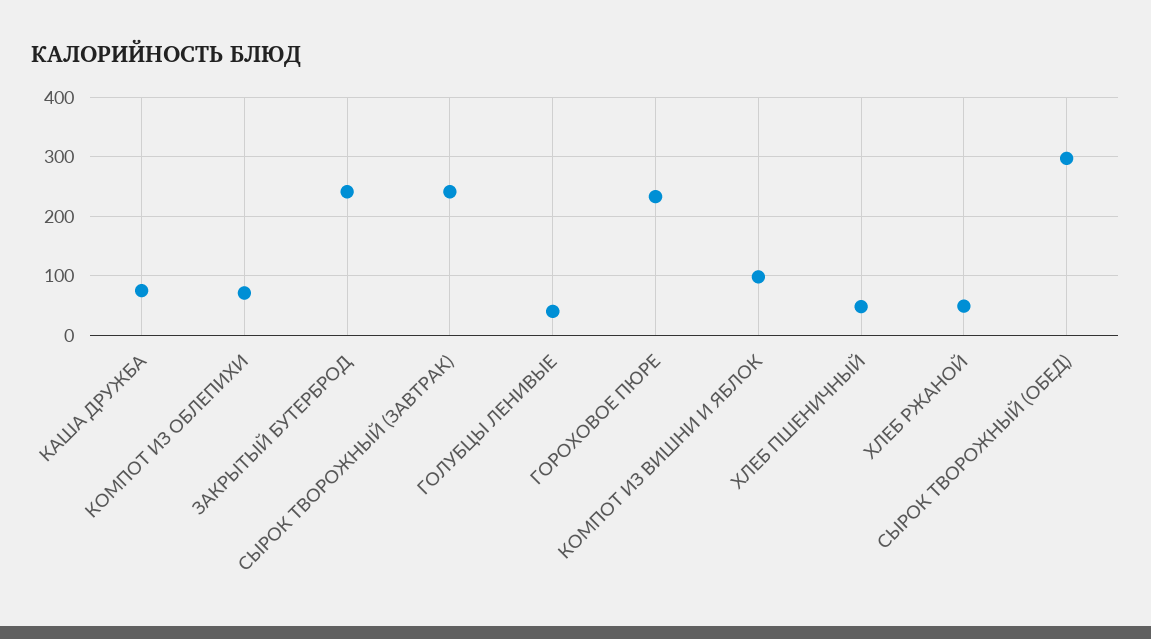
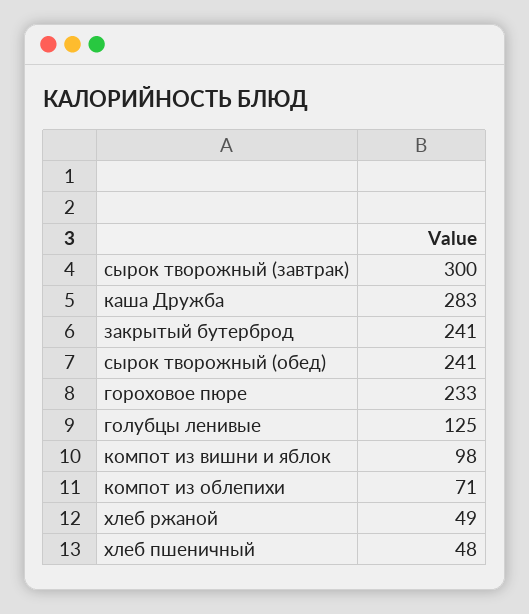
  {
-   "КАША ДРУЖБА": 80,
+   "КАША ДРУЖБА": 283,
    "КОМПОТ ИЗ ОБЛЕПИХИ": 71,
    "ЗАКРЫТЫЙ БУТЕРБРОД": 241,
-   "СЫРОК ТВОРОЖНЫЙ (ЗАВТРАК)": 240,
+   "СЫРОК ТВОРОЖНЫЙ (ЗАВТРАК)": 300,
-   "ГОЛУБЦЫ ЛЕНИВЫЕ": 40,
+   "ГОЛУБЦЫ ЛЕНИВЫЕ": 125,
    "ГОРОХОВОЕ ПЮРЕ": 233,
    "КОМПОТ ИЗ ВИШНИ И ЯБЛОК": 98,
    "ХЛЕБ ПШЕНИЧНЫЙ": 48,
    "ХЛЕБ РЖАНОЙ": 49,
-   "СЫРОК ТВОРОЖНЫЙ (ОБЕД)": 300
+   "СЫРОК ТВОРОЖНЫЙ (ОБЕД)": 241
  }

